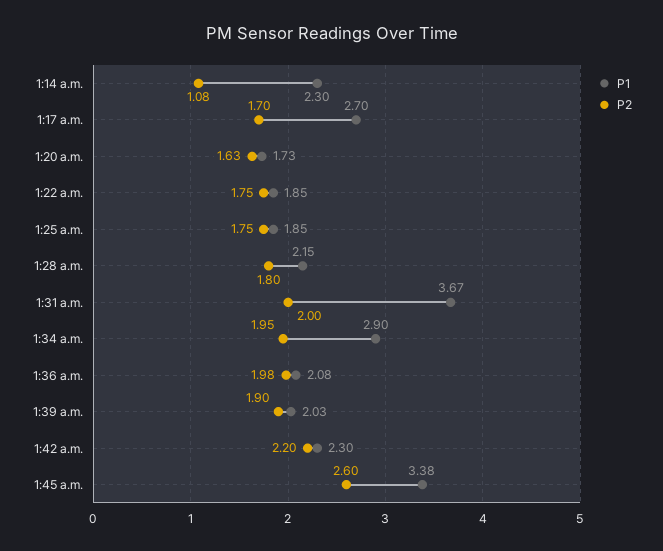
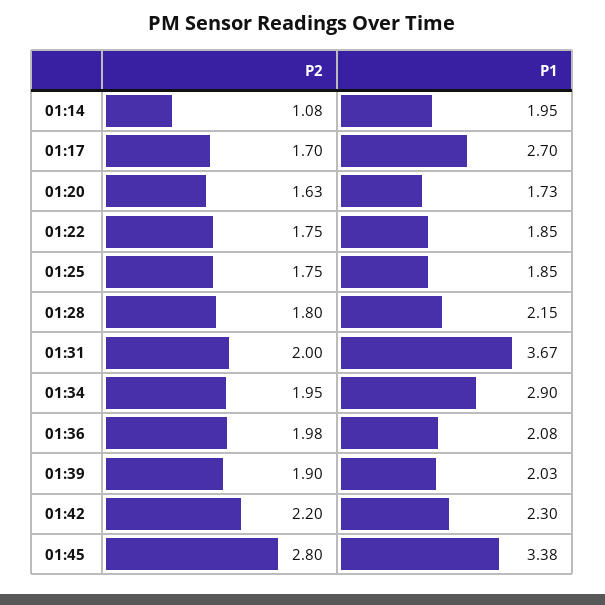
  {
    "P1": {
-     "1:14 a.m.": 2.3,
+     "1:14 a.m.": 1.95,
      "1:17 a.m.": 2.7,
      "1:20 a.m.": 1.73,
      "1:22 a.m.": 1.85,
      "1:25 a.m.": 1.85,
      "1:28 a.m.": 2.15,
      "1:31 a.m.": 3.67,
      "1:34 a.m.": 2.9,
      "1:36 a.m.": 2.08,
      "1:39 a.m.": 2.03,
      "1:42 a.m.": 2.3,
      "1:45 a.m.": 3.38
    },
    "P2": {
      "1:14 a.m.": 1.08,
      "1:17 a.m.": 1.7,
      "1:20 a.m.": 1.63,
      "1:22 a.m.": 1.75,
      "1:25 a.m.": 1.75,
      "1:28 a.m.": 1.8,
      "1:31 a.m.": 2,
      "1:34 a.m.": 1.95,
      "1:36 a.m.": 1.98,
      "1:39 a.m.": 1.9,
      "1:42 a.m.": 2.2,
-     "1:45 a.m.": 2.6
+     "1:45 a.m.": 2.8
    }
  }

